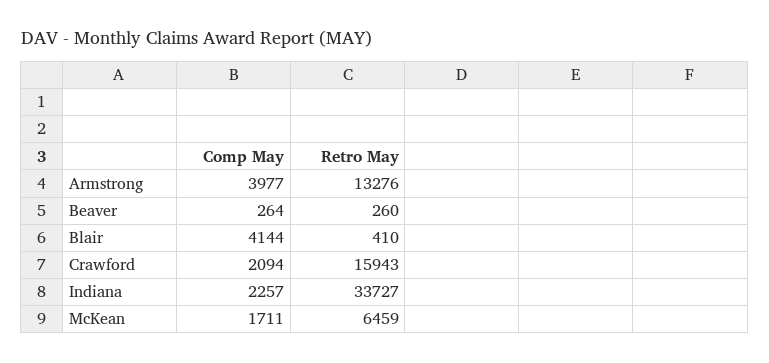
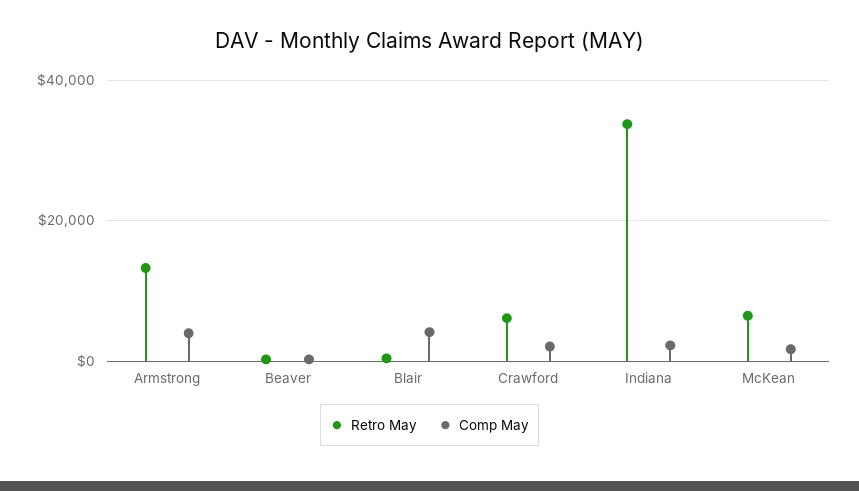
  {
    "Comp May": {
      "Armstrong": 3977,
      "Beaver": 264,
      "Blair": 4144,
      "Crawford": 2094,
      "Indiana": 2257,
      "McKean": 1711
    },
    "Retro May": {
      "Armstrong": 13276,
      "Beaver": 260,
      "Blair": 410,
-     "Crawford": 15943,
+     "Crawford": 6000,
      "Indiana": 33727,
      "McKean": 6459
    }
  }

